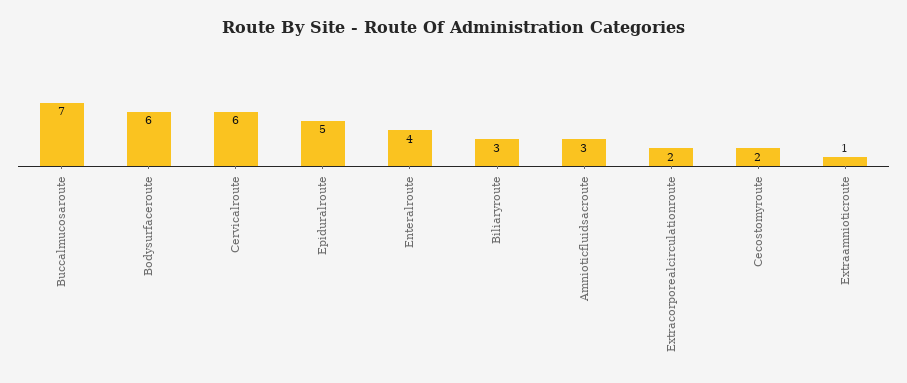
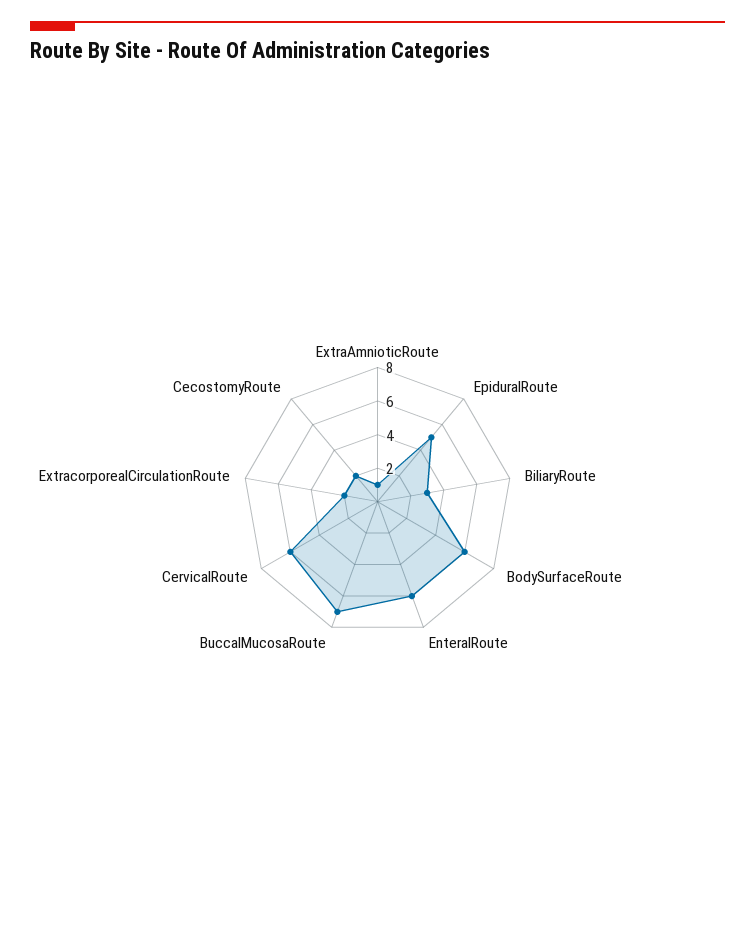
  {
    "Buccalmucosaroute": 7,
    "Bodysurfaceroute": 6,
    "Cervicalroute": 6,
    "Epiduralroute": 5,
-   "Enteralroute": 4,
+   "Enteralroute": 6,
    "Biliaryroute": 3,
-   "Amnioticfluidsacroute": 3,
    "Extracorporealcirculationroute": 2,
    "Cecostomyroute": 2,
    "Extraamnioticroute": 1
  }

